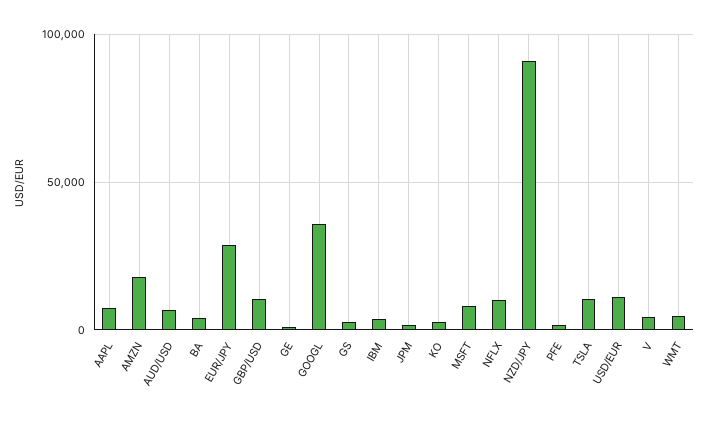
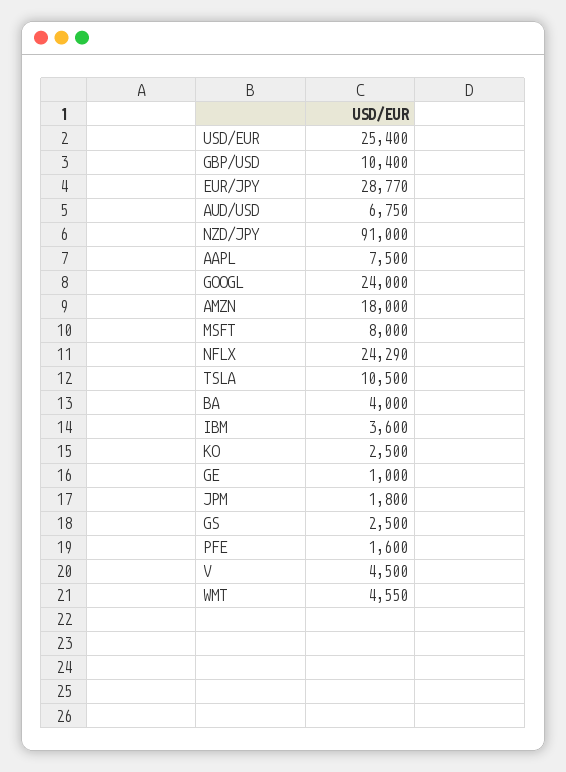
  {
    "AAPL": 7500,
    "AMZN": 18000,
    "AUD/USD": 6750,
    "BA": 4000,
    "EUR/JPY": 28770,
    "GBP/USD": 10400,
    "GE": 1000,
-   "GOOGL": 35000,
+   "GOOGL": 24000,
    "GS": 2500,
    "IBM": 3600,
    "JPM": 1800,
    "KO": 2500,
    "MSFT": 8000,
-   "NFLX": 10000,
+   "NFLX": 24290,
    "NZD/JPY": 91000,
    "PFE": 1600,
    "TSLA": 10500,
-   "USD/EUR": 10000,
+   "USD/EUR": 25400,
    "V": 4500,
    "WMT": 4550
  }

